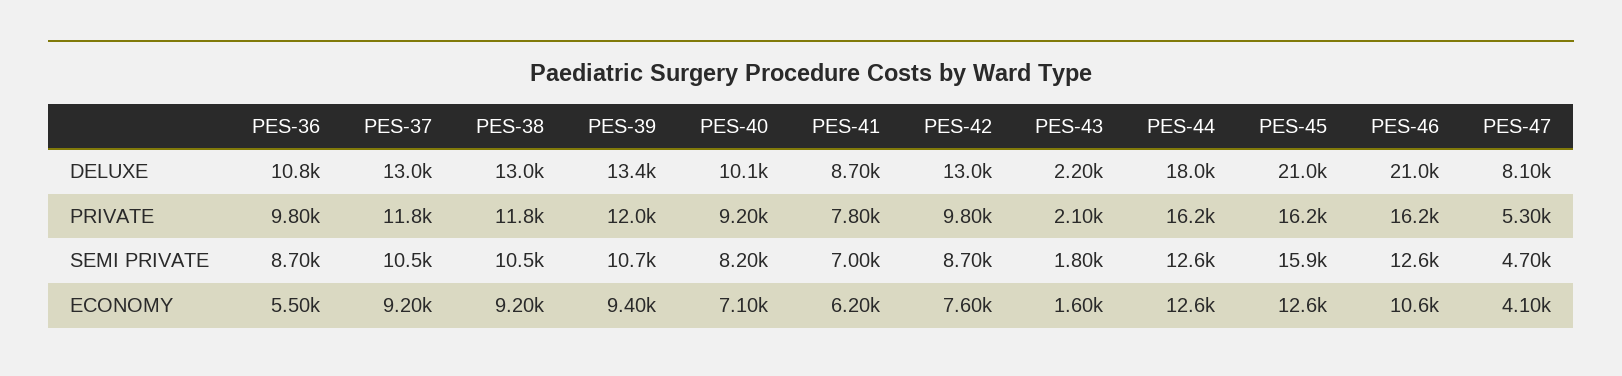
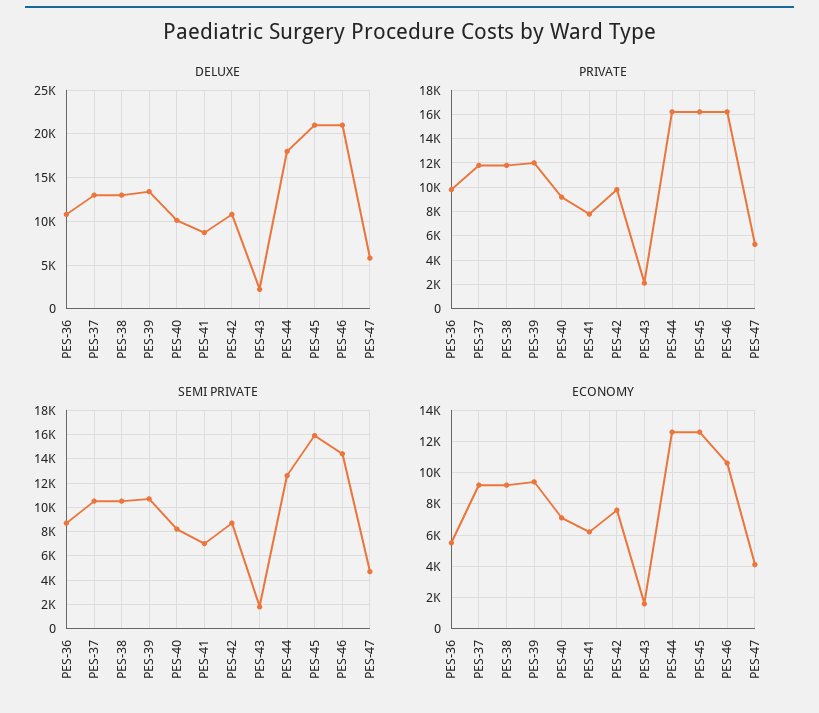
  {
    "DELUXE": {
      "PES-36": 10800,
      "PES-37": 13000,
      "PES-38": 13000,
      "PES-39": 13400,
      "PES-40": 10100,
      "PES-41": 8700,
-     "PES-42": 13000,
+     "PES-42": 11000,
      "PES-43": 2200,
      "PES-44": 18000,
      "PES-45": 21000,
      "PES-46": 21000,
-     "PES-47": 8100
+     "PES-47": 6000
    },
    "PRIVATE": {
      "PES-36": 9800,
      "PES-37": 11800,
      "PES-38": 11800,
      "PES-39": 12000,
      "PES-40": 9200,
      "PES-41": 7800,
      "PES-42": 9800,
      "PES-43": 2100,
      "PES-44": 16200,
      "PES-45": 16200,
      "PES-46": 16200,
      "PES-47": 5300
    },
    "SEMI PRIVATE": {
      "PES-36": 8700,
      "PES-37": 10500,
      "PES-38": 10500,
      "PES-39": 10700,
      "PES-40": 8200,
      "PES-41": 7000,
      "PES-42": 8700,
      "PES-43": 1800,
      "PES-44": 12600,
      "PES-45": 15900,
-     "PES-46": 12600,
+     "PES-46": 14500,
      "PES-47": 4700
    },
    "ECONOMY": {
      "PES-36": 5500,
      "PES-37": 9200,
      "PES-38": 9200,
      "PES-39": 9400,
      "PES-40": 7100,
      "PES-41": 6200,
      "PES-42": 7600,
      "PES-43": 1600,
      "PES-44": 12600,
      "PES-45": 12600,
      "PES-46": 10600,
      "PES-47": 4100
    }
  }

